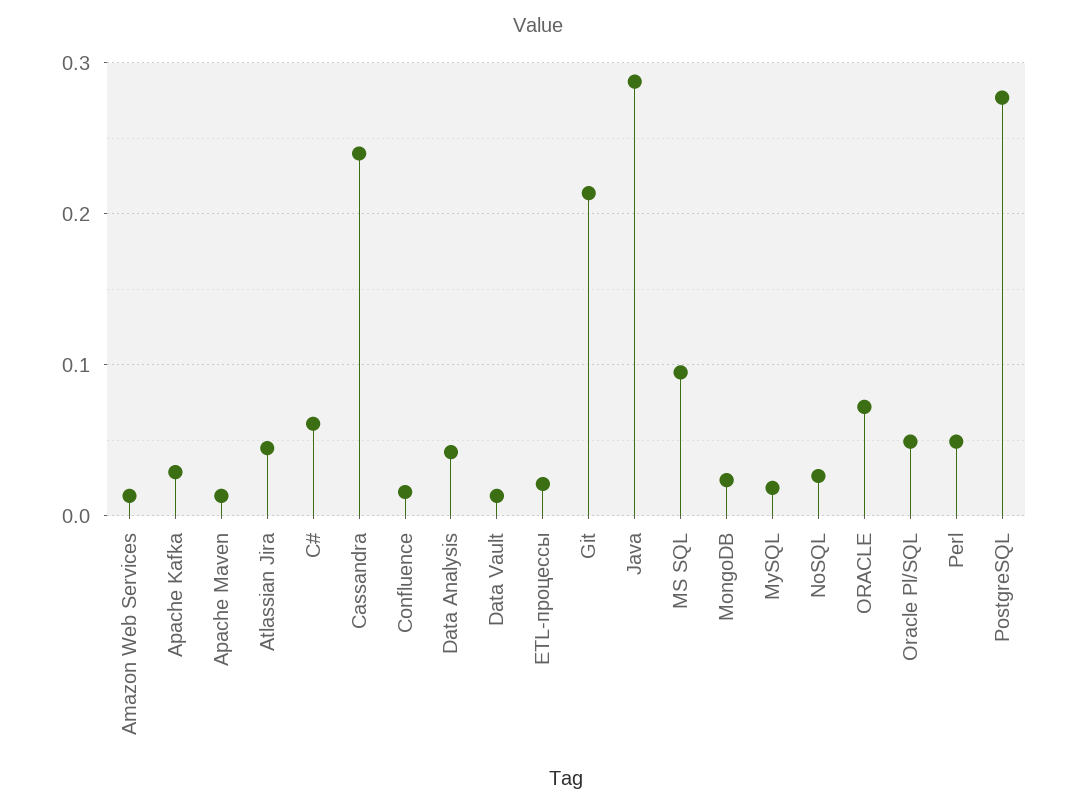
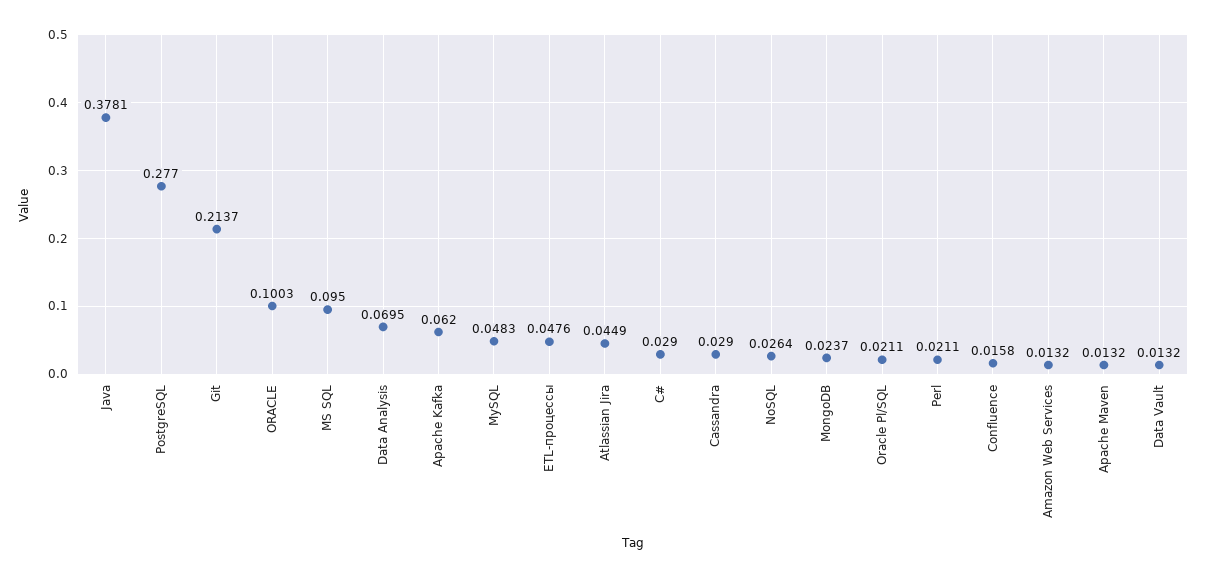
  {
    "Amazon Web Services": 0.0132,
-   "Apache Kafka": 0.03,
+   "Apache Kafka": 0.062,
    "Apache Maven": 0.0132,
    "Atlassian Jira": 0.0449,
-   "C#": 0.06,
+   "C#": 0.029,
-   "Cassandra": 0.24,
+   "Cassandra": 0.029,
    "Confluence": 0.0158,
-   "Data Analysis": 0.04,
+   "Data Analysis": 0.0695,
    "Data Vault": 0.0132,
-   "ETL-процессы": 0.02,
+   "ETL-процессы": 0.0476,
    "Git": 0.2137,
-   "Java": 0.29,
+   "Java": 0.3781,
    "MS SQL": 0.095,
    "MongoDB": 0.0237,
-   "MySQL": 0.02,
+   "MySQL": 0.0483,
    "NoSQL": 0.0264,
-   "ORACLE": 0.07,
+   "ORACLE": 0.1003,
-   "Oracle Pl/SQL": 0.05,
+   "Oracle Pl/SQL": 0.0211,
-   "Perl": 0.05,
+   "Perl": 0.0211,
    "PostgreSQL": 0.277
  }

